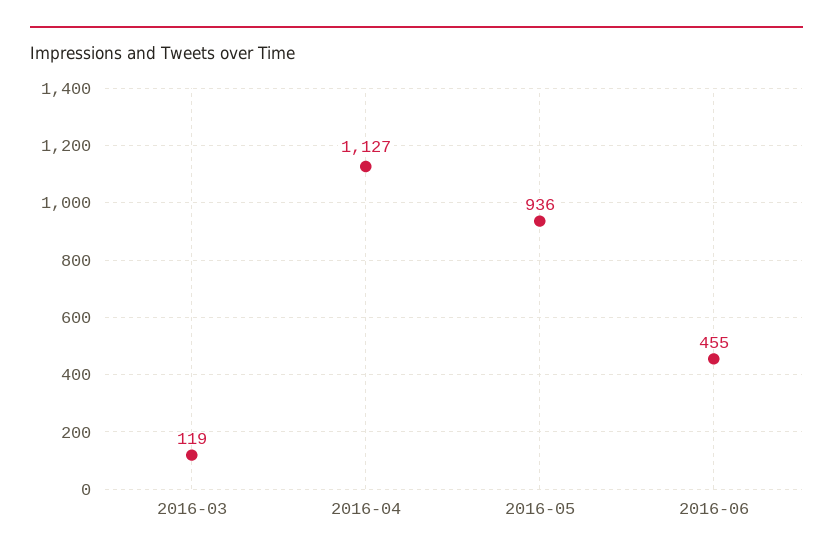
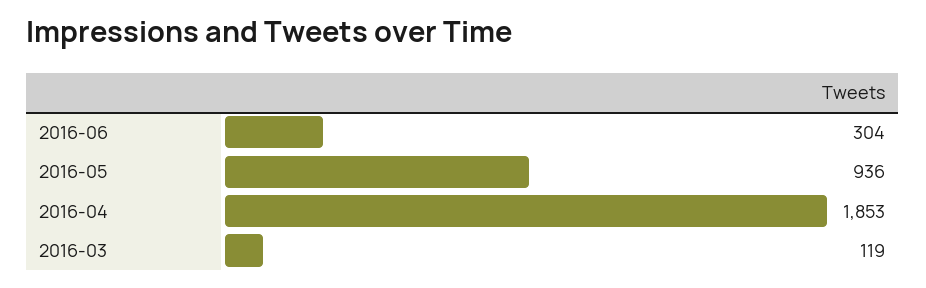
  {
    "2016-03": 119,
-   "2016-04": 1127,
+   "2016-04": 1853,
    "2016-05": 936,
-   "2016-06": 455
+   "2016-06": 304
  }

